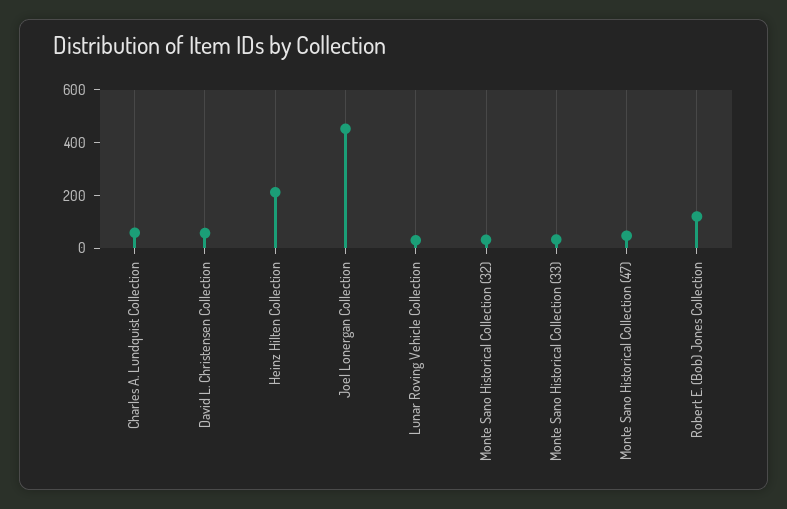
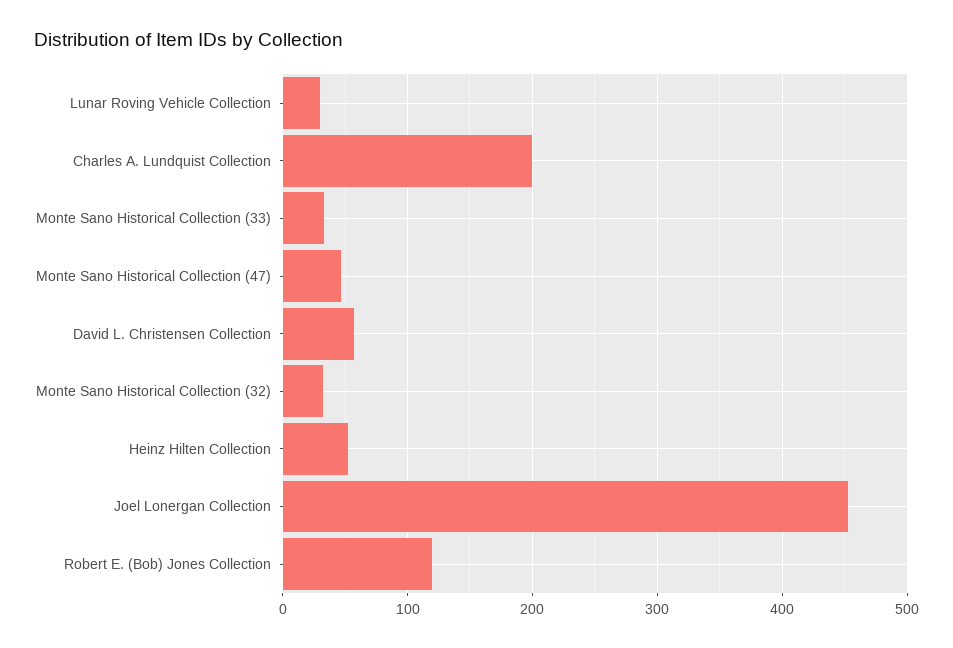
  {
-   "Charles A. Lundquist Collection": 50,
+   "Charles A. Lundquist Collection": 200,
    "David L. Christensen Collection": 60,
-   "Heinz Hilten Collection": 200,
+   "Heinz Hilten Collection": 50,
    "Joel Lonergan Collection": 450,
    "Lunar Roving Vehicle Collection": 30,
    "Monte Sano Historical Collection (32)": 30,
    "Monte Sano Historical Collection (33)": 30,
    "Monte Sano Historical Collection (47)": 50,
    "Robert E. (Bob) Jones Collection": 120
  }

